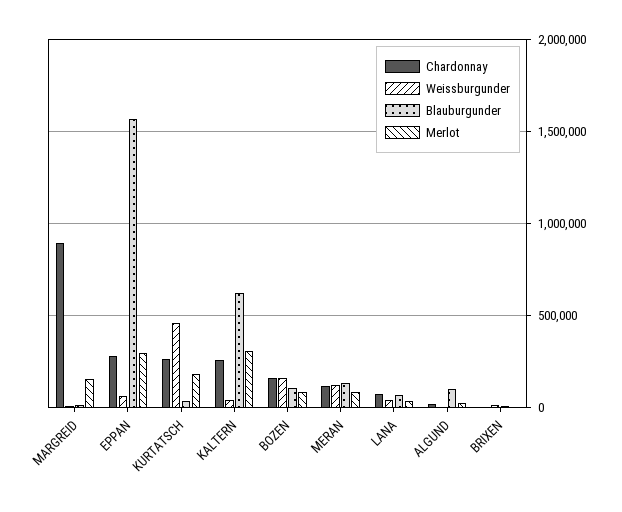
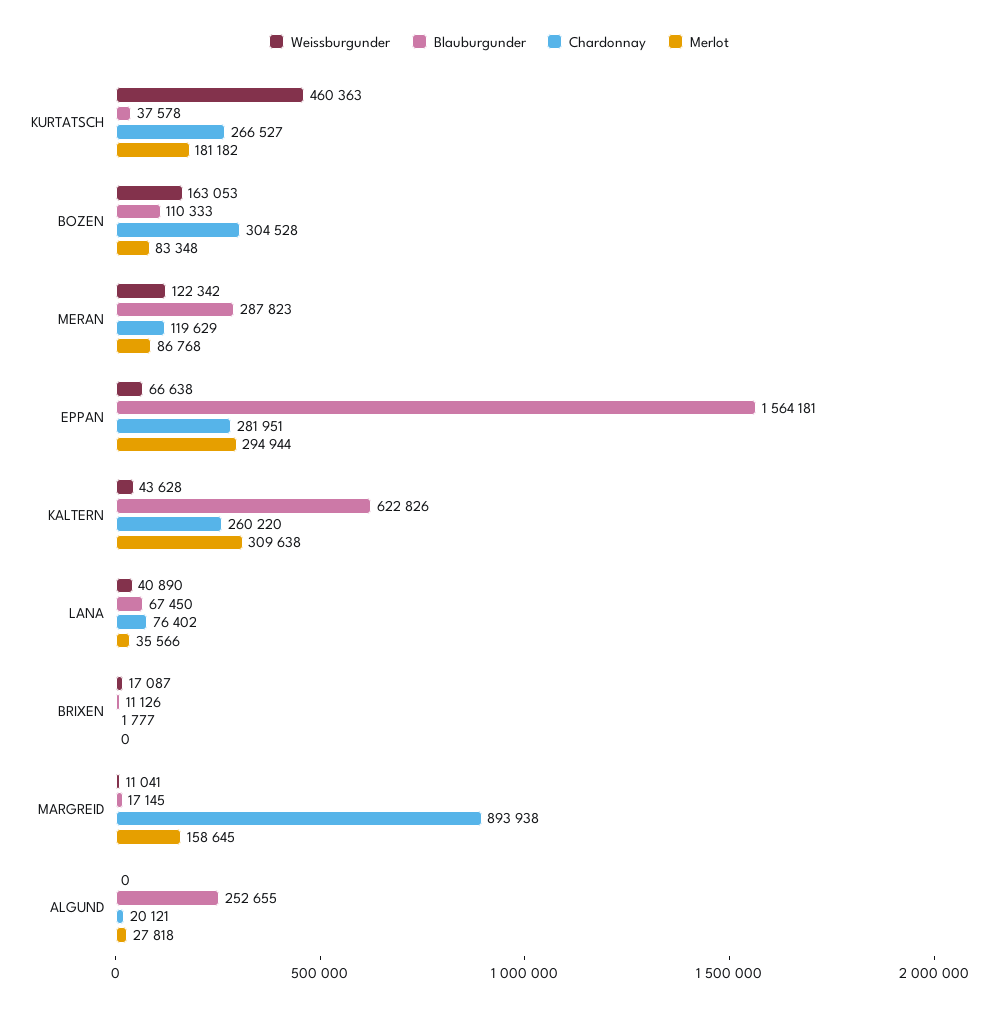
  {
    "Chardonnay": {
      "MARGREID": 893938,
      "EPPAN": 281951,
      "KURTATSCH": 266527,
      "KALTERN": 260220,
-     "BOZEN": 150000,
+     "BOZEN": 304528,
      "MERAN": 119629,
      "LANA": 76402,
      "ALGUND": 20121,
      "BRIXEN": 1777
    },
    "Weissburgunder": {
      "MARGREID": 11041,
      "EPPAN": 66638,
      "KURTATSCH": 460363,
      "KALTERN": 43628,
      "BOZEN": 163053,
      "MERAN": 122342,
      "LANA": 40890,
      "ALGUND": 0,
      "BRIXEN": 17087
    },
    "Blauburgunder": {
      "MARGREID": 17145,
      "EPPAN": 1564181,
      "KURTATSCH": 37578,
      "KALTERN": 622826,
      "BOZEN": 110333,
-     "MERAN": 150000,
+     "MERAN": 287823,
      "LANA": 67450,
-     "ALGUND": 100000,
+     "ALGUND": 252655,
      "BRIXEN": 11126
    },
    "Merlot": {
      "MARGREID": 158645,
      "EPPAN": 294944,
      "KURTATSCH": 181182,
      "KALTERN": 309638,
      "BOZEN": 83348,
      "MERAN": 86768,
      "LANA": 35566,
      "ALGUND": 27818,
      "BRIXEN": 0
    }
  }

